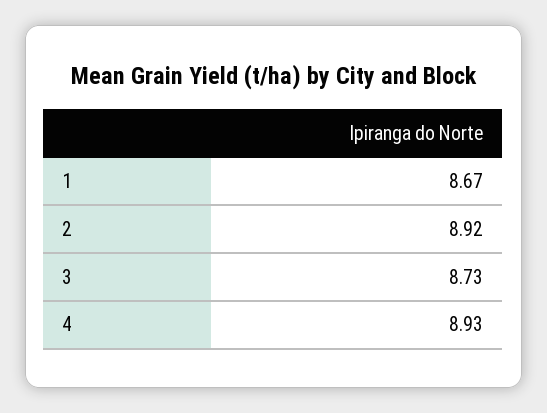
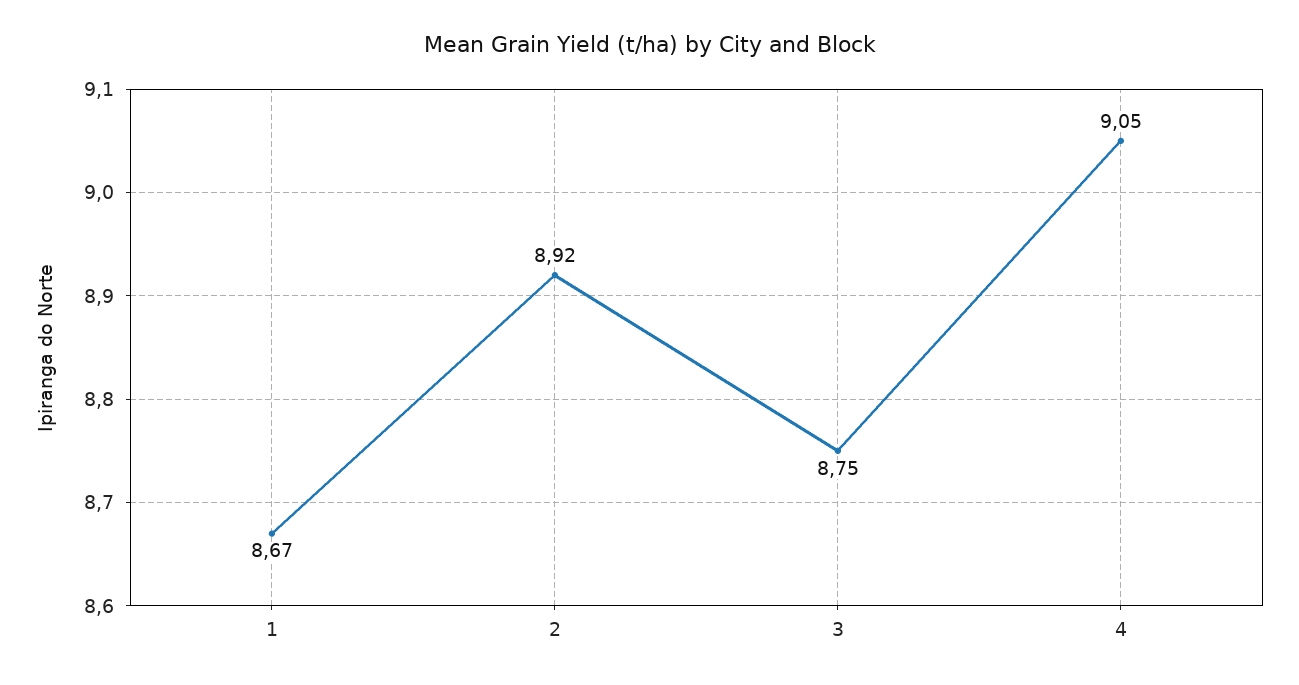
  {
    "1": 8.67,
    "2": 8.92,
-   "3": 8.73,
+   "3": 8.75,
-   "4": 8.93
+   "4": 9.05
  }

